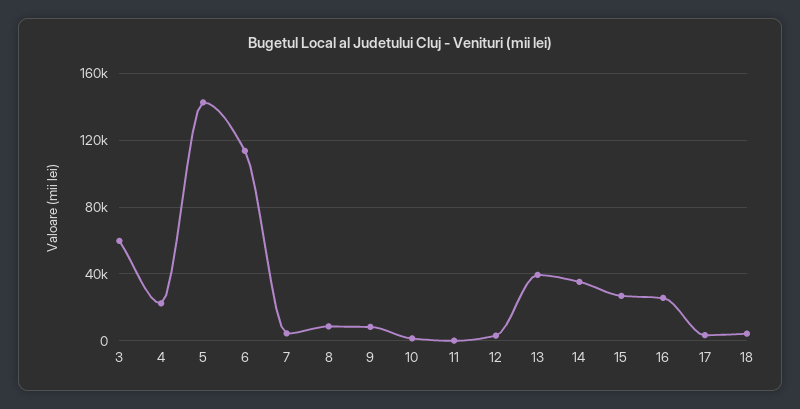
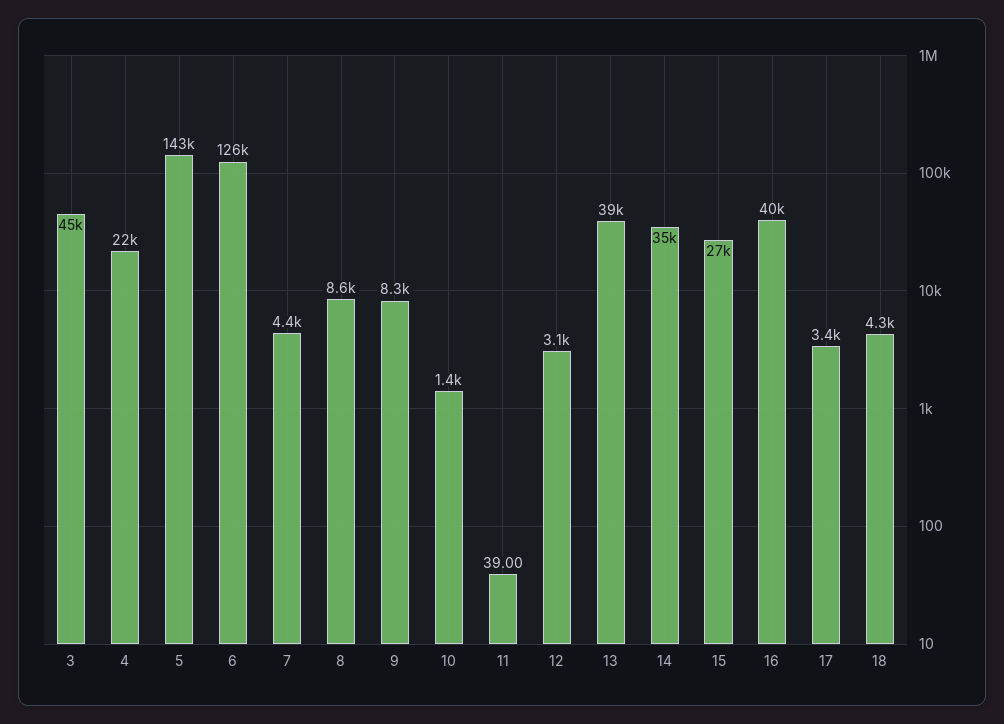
  {
-   "3": 60000,
+   "3": 45000,
    "4": 22000,
    "5": 143000,
-   "6": 115000,
+   "6": 126000,
    "7": 4400,
    "8": 8600,
    "9": 8300,
    "10": 1400,
    "11": 39,
    "12": 3100,
    "13": 39000,
    "14": 35000,
    "15": 27000,
-   "16": 25000,
+   "16": 40000,
    "17": 3400,
    "18": 4300
  }

